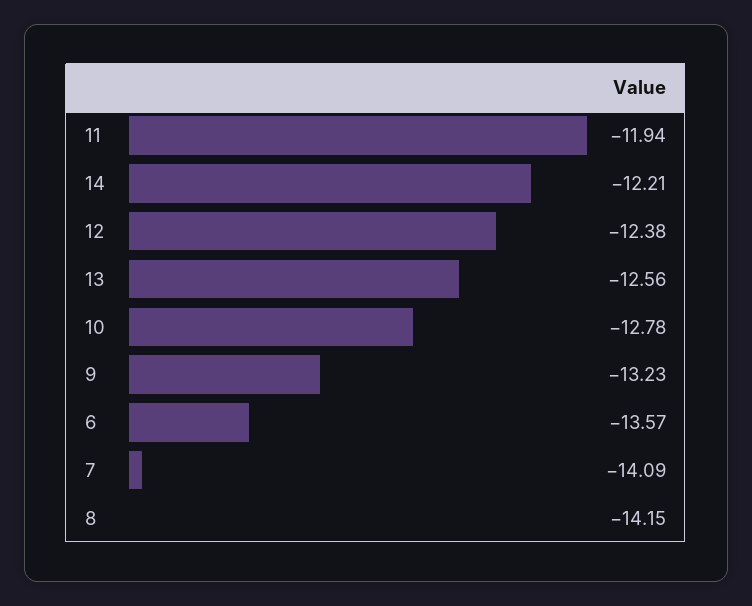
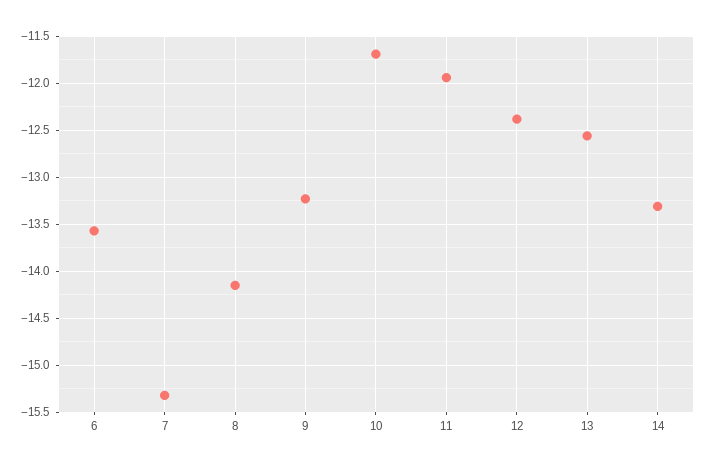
  {
    "11": -11.94,
-   "14": -12.21,
+   "14": -13.3,
    "12": -12.38,
    "13": -12.56,
-   "10": -12.78,
+   "10": -11.7,
    "9": -13.23,
    "6": -13.57,
-   "7": -14.09,
+   "7": -15.3,
    "8": -14.15
  }

